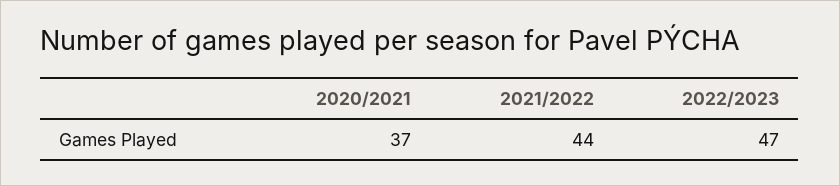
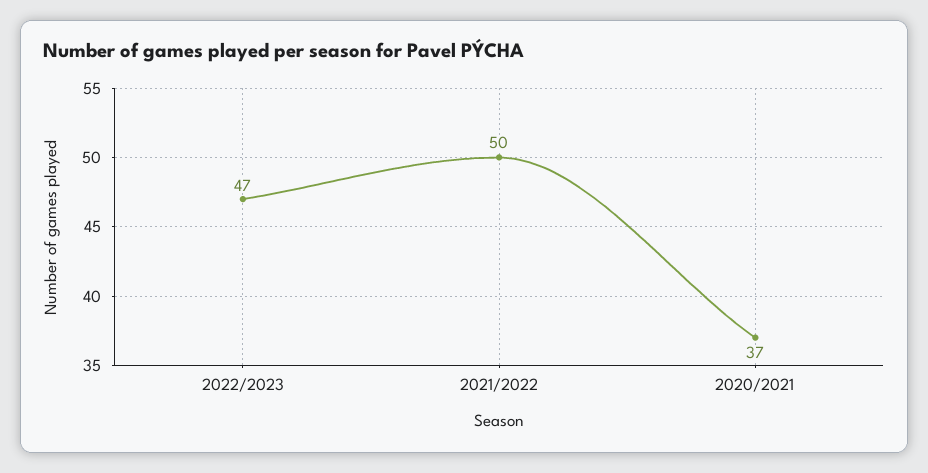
  {
    "2020/2021": 37,
-   "2021/2022": 44,
+   "2021/2022": 50,
    "2022/2023": 47
  }

